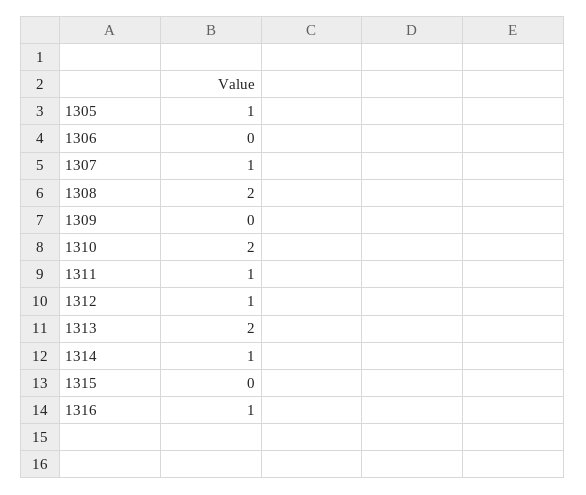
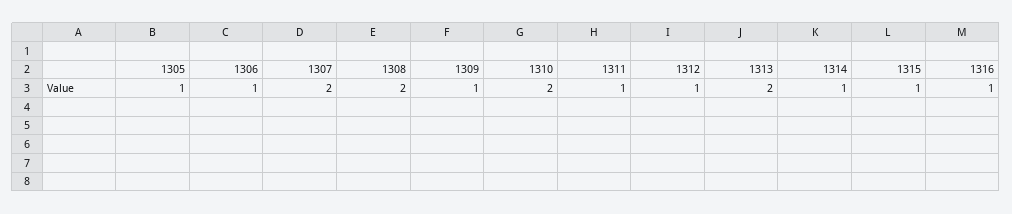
  {
    "1305": 1,
-   "1306": 0,
+   "1306": 1,
-   "1307": 1,
+   "1307": 2,
    "1308": 2,
-   "1309": 0,
+   "1309": 1,
    "1310": 2,
    "1311": 1,
    "1312": 1,
    "1313": 2,
    "1314": 1,
-   "1315": 0,
+   "1315": 1,
    "1316": 1
  }

